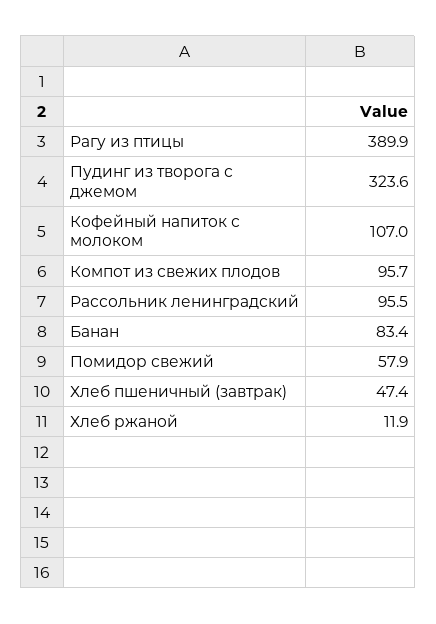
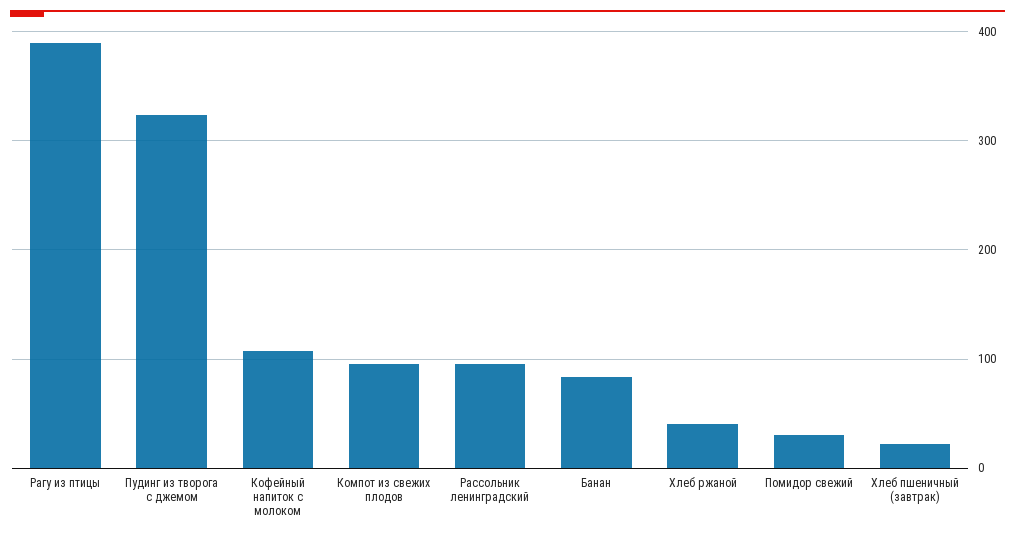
  {
    "Рагу из птицы": 389.9,
    "Пудинг из творога с джемом": 323.6,
    "Кофейный напиток с молоком": 107,
    "Компот из свежих плодов": 95.7,
    "Рассольник ленинградский": 95.5,
    "Банан": 83.4,
-   "Помидор свежий": 57.9,
+   "Помидор свежий": 30,
-   "Хлеб пшеничный (завтрак)": 47.4,
+   "Хлеб пшеничный (завтрак)": 20,
-   "Хлеб ржаной": 11.9
+   "Хлеб ржаной": 40
  }

